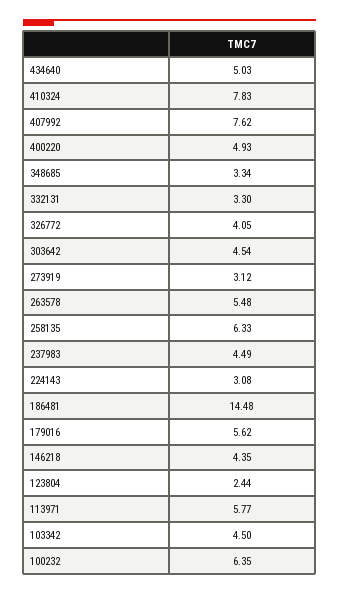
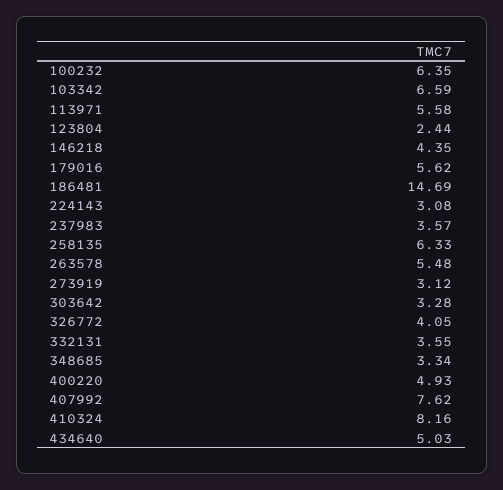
  {
    "434640": 5.03,
-   "410324": 7.83,
+   "410324": 8.16,
    "407992": 7.62,
    "400220": 4.93,
    "348685": 3.34,
-   "332131": 3.3,
+   "332131": 3.55,
    "326772": 4.05,
-   "303642": 4.54,
+   "303642": 3.28,
    "273919": 3.12,
    "263578": 5.48,
    "258135": 6.33,
-   "237983": 4.49,
+   "237983": 3.57,
    "224143": 3.08,
-   "186481": 14.48,
+   "186481": 14.69,
    "179016": 5.62,
    "146218": 4.35,
    "123804": 2.44,
-   "113971": 5.77,
+   "113971": 5.58,
-   "103342": 4.5,
+   "103342": 6.59,
    "100232": 6.35
  }

